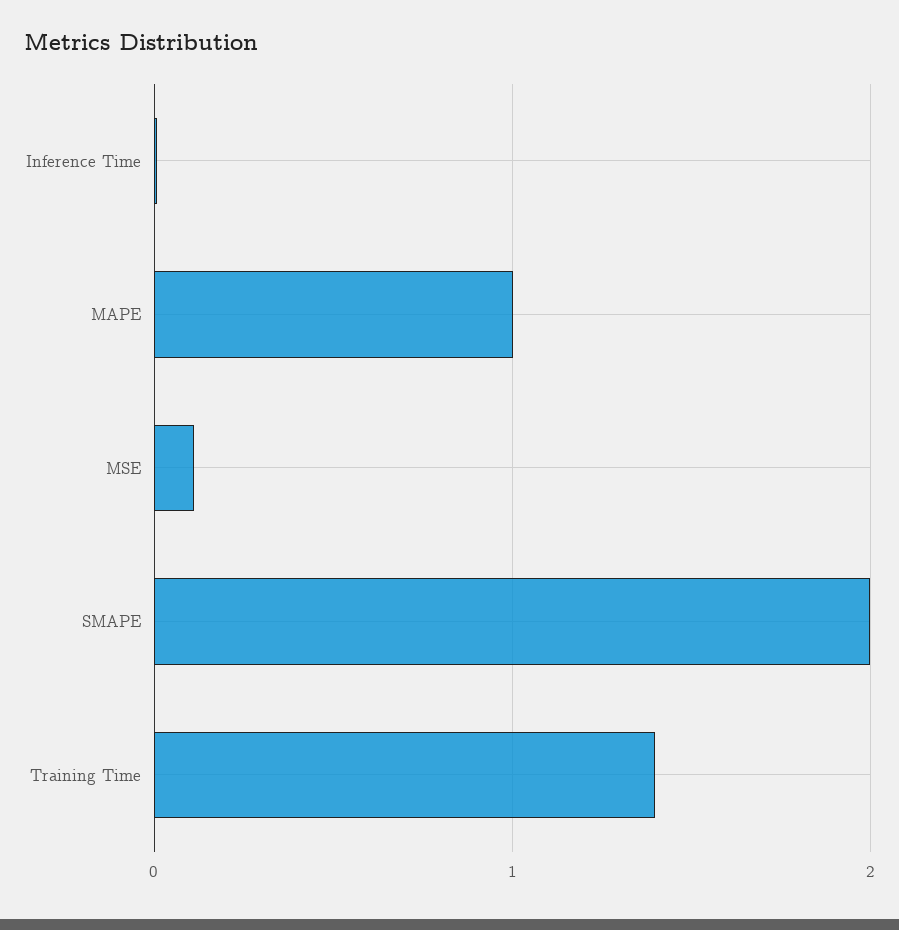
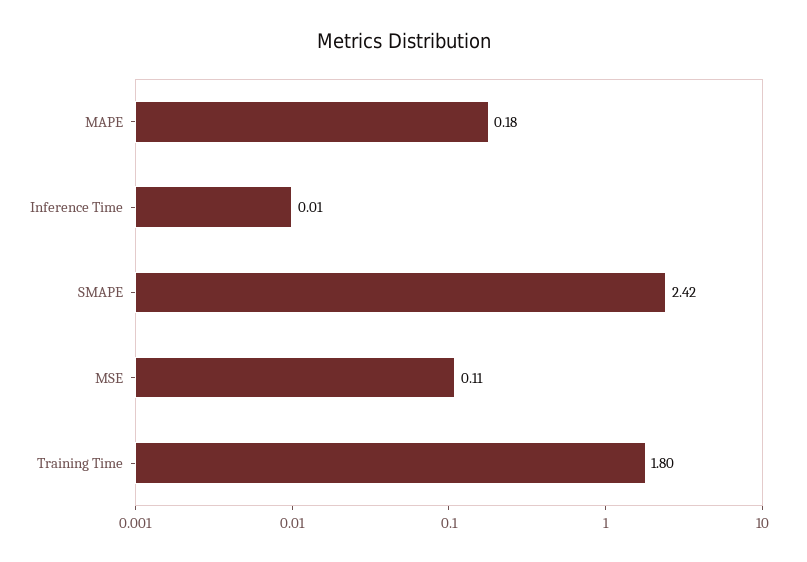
  {
    "Inference Time": 0.01,
-   "MAPE": 1,
+   "MAPE": 0.18,
    "MSE": 0.11,
-   "SMAPE": 2,
+   "SMAPE": 2.42,
-   "Training Time": 1.4
+   "Training Time": 1.8
  }

